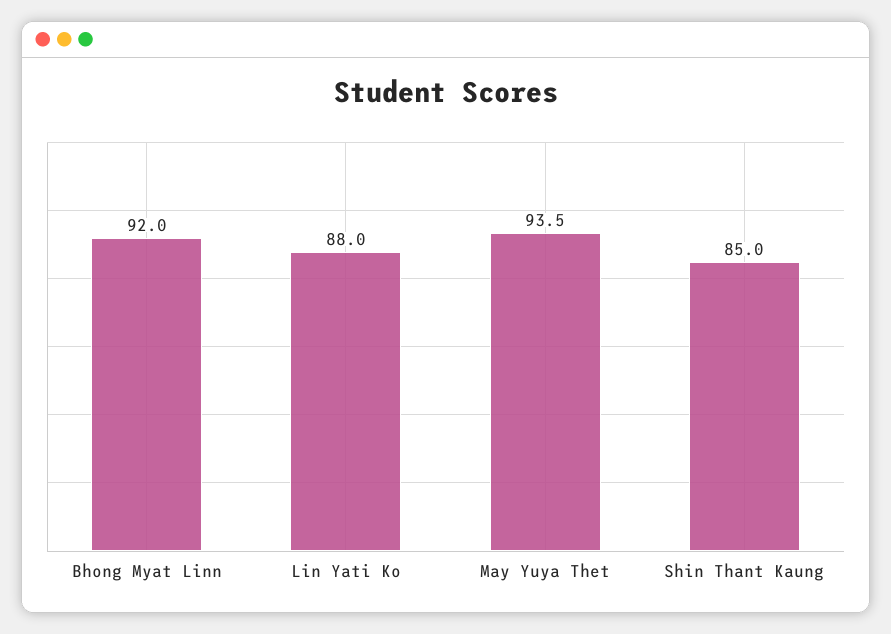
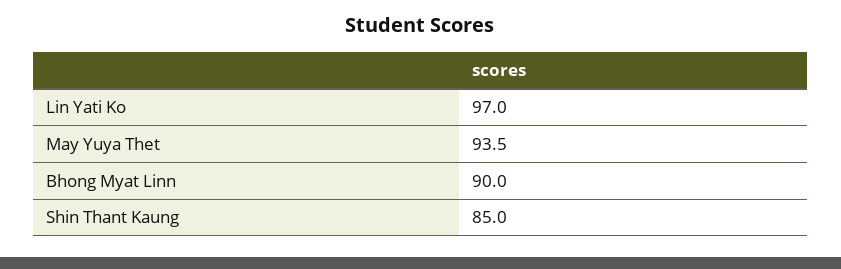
  {
-   "Bhong Myat Linn": 92,
+   "Bhong Myat Linn": 90,
-   "Lin Yati Ko": 88,
+   "Lin Yati Ko": 97,
    "May Yuya Thet": 93.5,
    "Shin Thant Kaung": 85
  }

